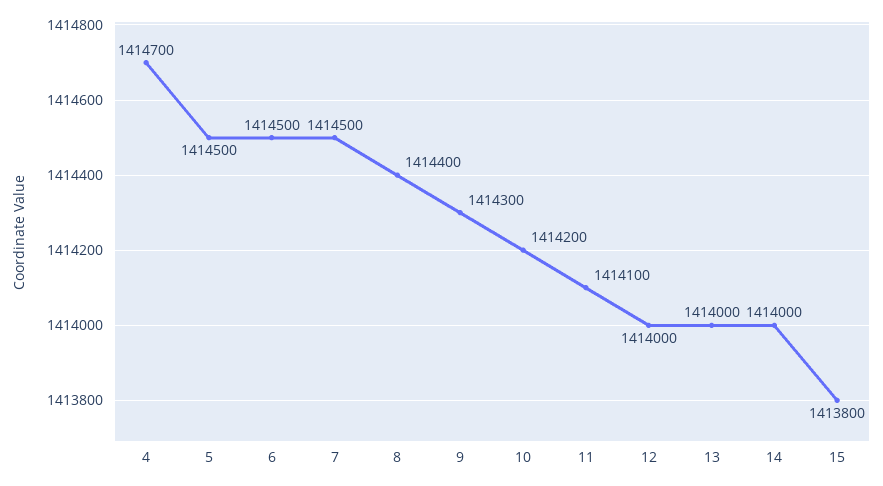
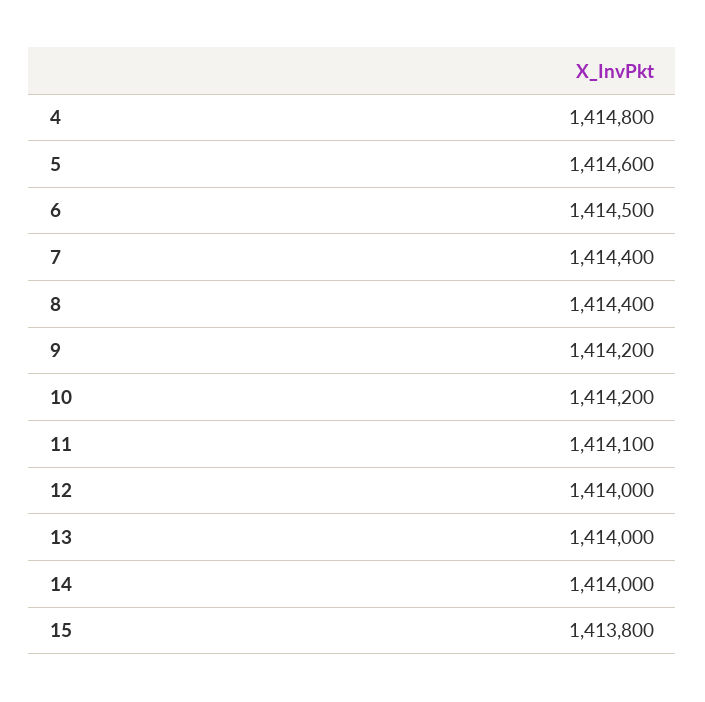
  {
-   "4": 1414700,
+   "4": 1414800,
-   "5": 1414500,
+   "5": 1414600,
    "6": 1414500,
-   "7": 1414500,
+   "7": 1414400,
    "8": 1414400,
-   "9": 1414300,
+   "9": 1414200,
    "10": 1414200,
    "11": 1414100,
    "12": 1414000,
    "13": 1414000,
    "14": 1414000,
    "15": 1413800
  }

